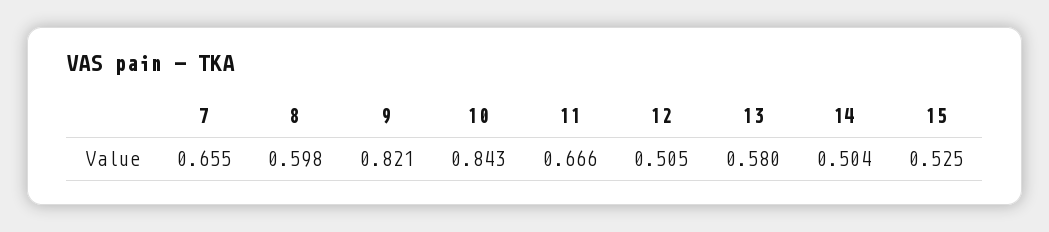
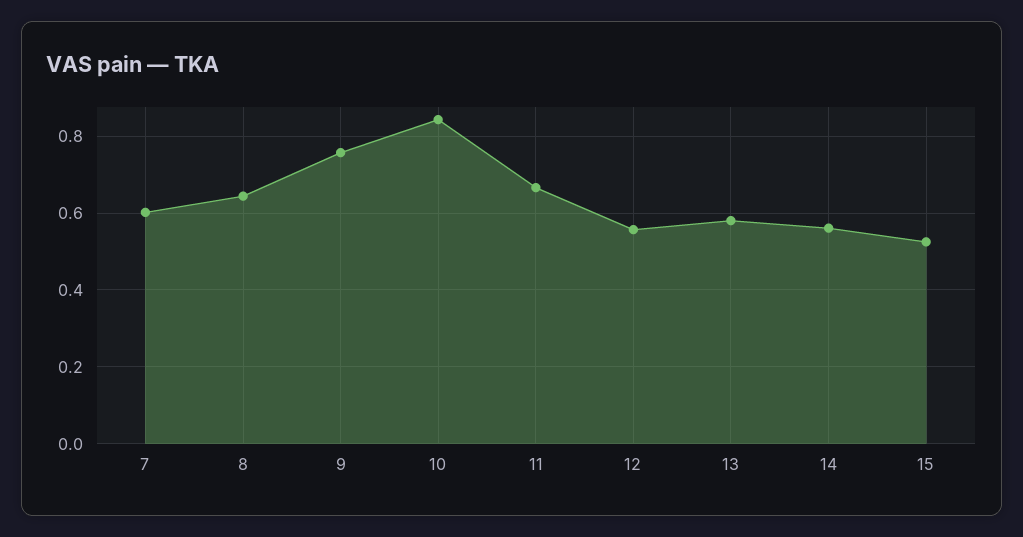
  {
-   "7": 0.655,
+   "7": 0.6,
-   "8": 0.598,
+   "8": 0.64,
-   "9": 0.821,
+   "9": 0.76,
    "10": 0.843,
    "11": 0.666,
-   "12": 0.505,
+   "12": 0.56,
    "13": 0.58,
-   "14": 0.504,
+   "14": 0.56,
    "15": 0.525
  }

